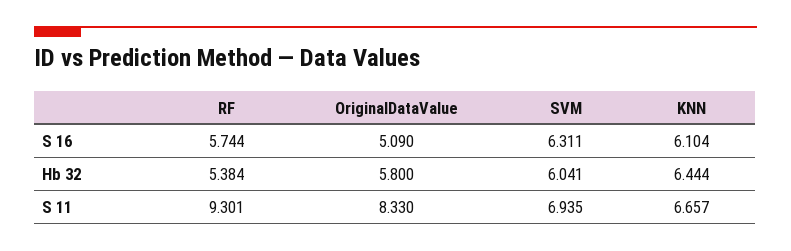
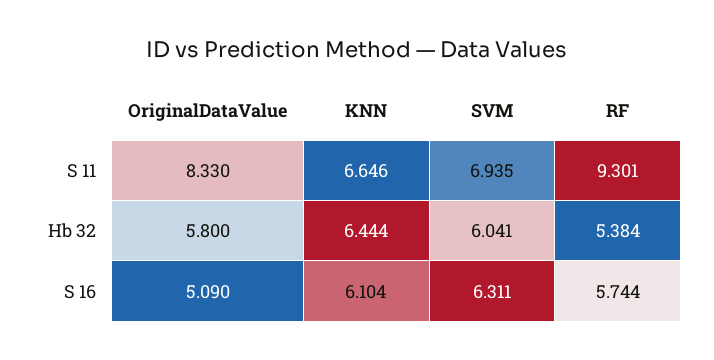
  {
    "RF": {
      "S 16": 5.744,
      "Hb 32": 5.384,
      "S 11": 9.301
    },
    "OriginalDataValue": {
      "S 16": 5.09,
      "Hb 32": 5.8,
      "S 11": 8.33
    },
    "SVM": {
      "S 16": 6.311,
      "Hb 32": 6.041,
      "S 11": 6.935
    },
    "KNN": {
      "S 16": 6.104,
      "Hb 32": 6.444,
-     "S 11": 6.657
+     "S 11": 6.646
    }
  }

